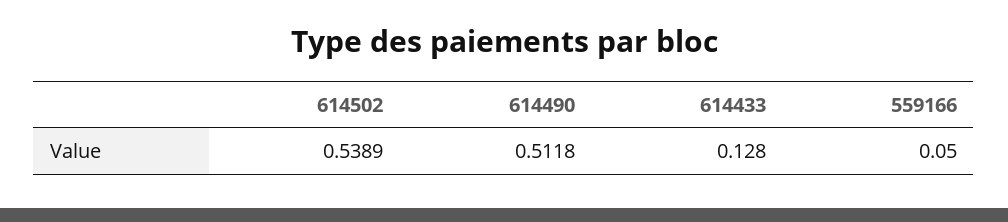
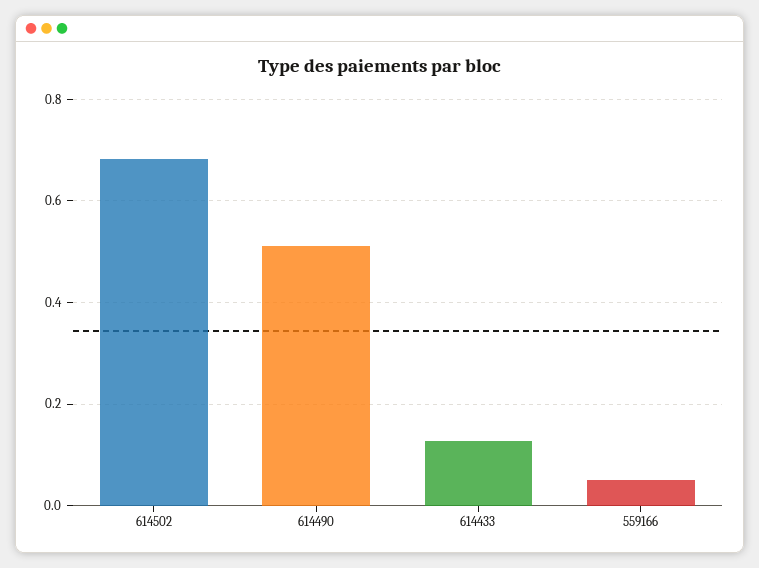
  {
-   "614502": 0.5389,
+   "614502": 0.68,
    "614490": 0.5118,
    "614433": 0.128,
    "559166": 0.05
  }

